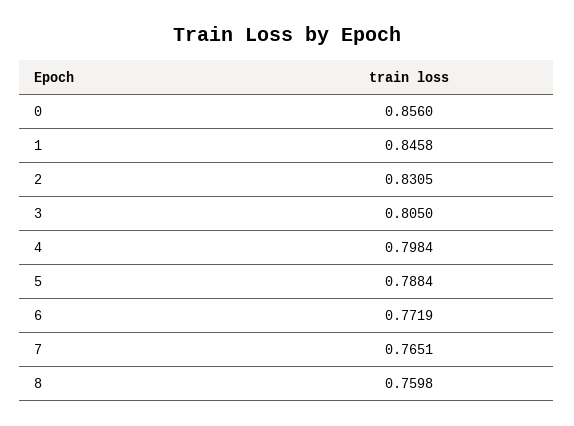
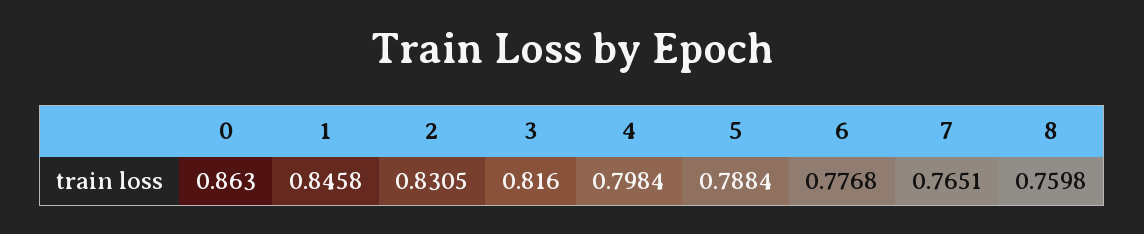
  {
-   "0": 0.856,
+   "0": 0.863,
    "1": 0.8458,
    "2": 0.8305,
-   "3": 0.805,
+   "3": 0.816,
    "4": 0.7984,
    "5": 0.7884,
-   "6": 0.7719,
+   "6": 0.7768,
    "7": 0.7651,
    "8": 0.7598
  }

